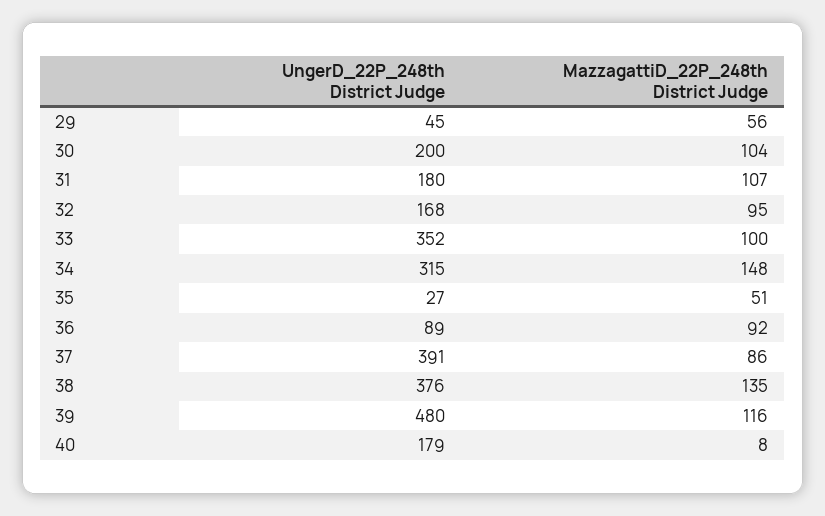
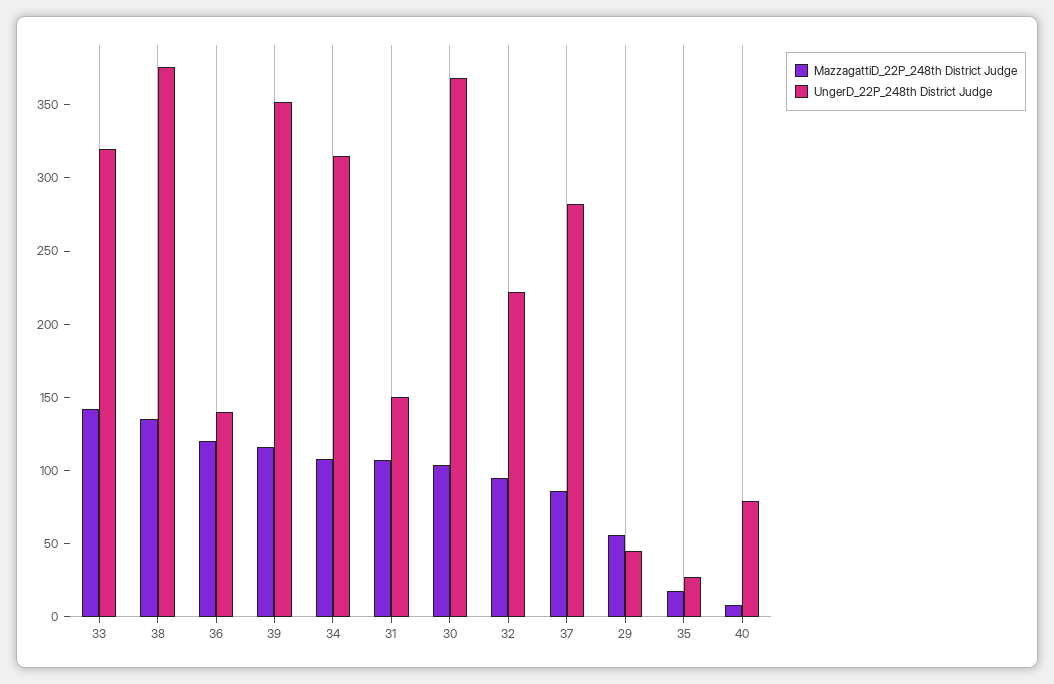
  {
    "UngerD_22P_248th District Judge": {
      "29": 45,
-     "30": 200,
+     "30": 370,
-     "31": 180,
+     "31": 150,
-     "32": 168,
+     "32": 220,
-     "33": 352,
+     "33": 320,
      "34": 315,
      "35": 27,
-     "36": 89,
+     "36": 140,
-     "37": 391,
+     "37": 280,
      "38": 376,
-     "39": 480,
+     "39": 350,
-     "40": 179
+     "40": 80
    },
    "MazzagattiD_22P_248th District Judge": {
      "29": 56,
      "30": 104,
      "31": 107,
      "32": 95,
-     "33": 100,
+     "33": 140,
-     "34": 148,
+     "34": 110,
-     "35": 51,
+     "35": 20,
-     "36": 92,
+     "36": 120,
      "37": 86,
      "38": 135,
      "39": 116,
      "40": 8
    }
  }

